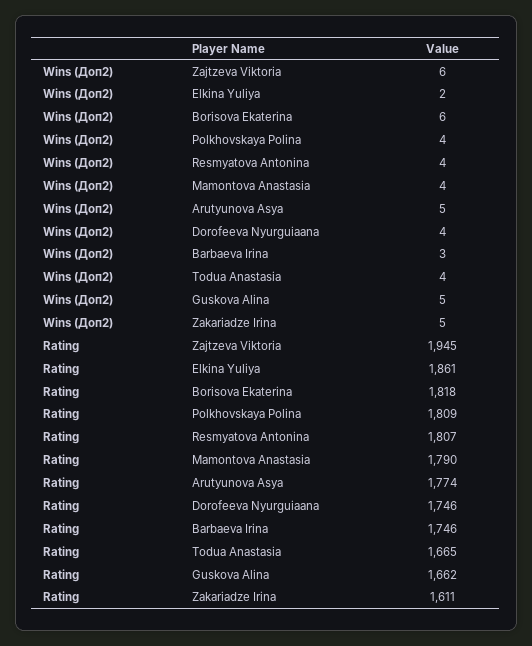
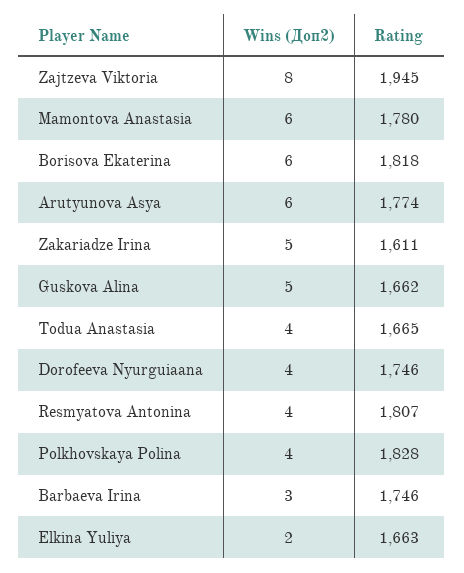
  {
    "Wins (Доп2)": {
-     "Zajtzeva Viktoria": 6,
+     "Zajtzeva Viktoria": 8,
      "Elkina Yuliya": 2,
      "Borisova Ekaterina": 6,
      "Polkhovskaya Polina": 4,
      "Resmyatova Antonina": 4,
-     "Mamontova Anastasia": 4,
+     "Mamontova Anastasia": 6,
-     "Arutyunova Asya": 5,
+     "Arutyunova Asya": 6,
      "Dorofeeva Nyurguiaana": 4,
      "Barbaeva Irina": 3,
      "Todua Anastasia": 4,
      "Guskova Alina": 5,
      "Zakariadze Irina": 5
    },
    "Rating": {
      "Zajtzeva Viktoria": 1945,
-     "Elkina Yuliya": 1861,
+     "Elkina Yuliya": 1663,
      "Borisova Ekaterina": 1818,
-     "Polkhovskaya Polina": 1809,
+     "Polkhovskaya Polina": 1828,
      "Resmyatova Antonina": 1807,
-     "Mamontova Anastasia": 1790,
+     "Mamontova Anastasia": 1780,
      "Arutyunova Asya": 1774,
      "Dorofeeva Nyurguiaana": 1746,
      "Barbaeva Irina": 1746,
      "Todua Anastasia": 1665,
      "Guskova Alina": 1662,
      "Zakariadze Irina": 1611
    }
  }

